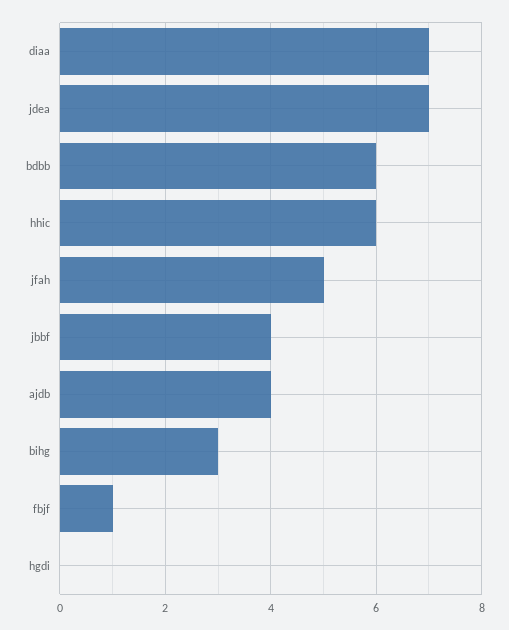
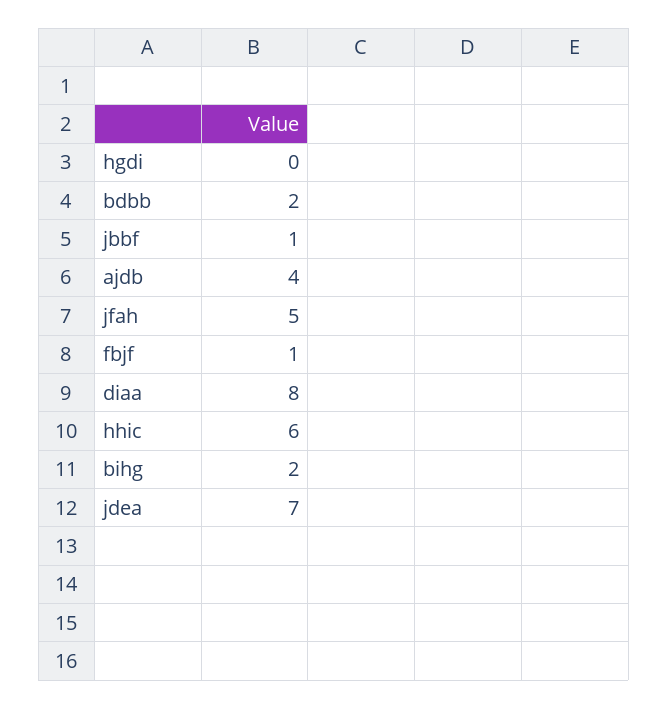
  {
-   "diaa": 7,
+   "diaa": 8,
    "jdea": 7,
-   "bdbb": 6,
+   "bdbb": 2,
    "hhic": 6,
    "jfah": 5,
-   "jbbf": 4,
+   "jbbf": 1,
    "ajdb": 4,
-   "bihg": 3,
+   "bihg": 2,
    "fbjf": 1,
    "hgdi": 0
  }

